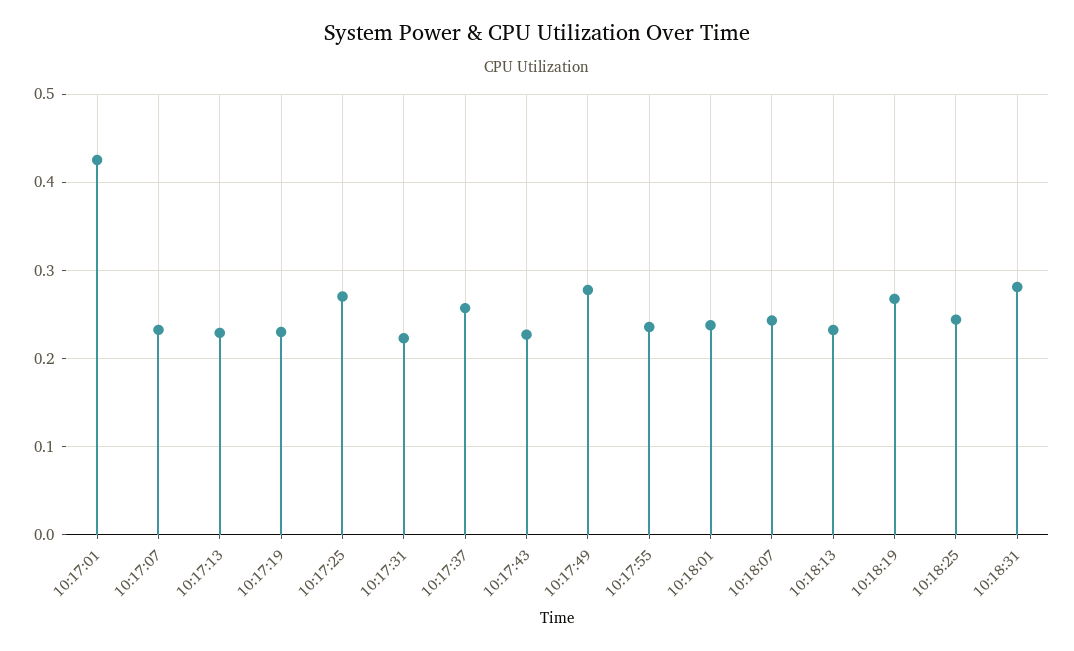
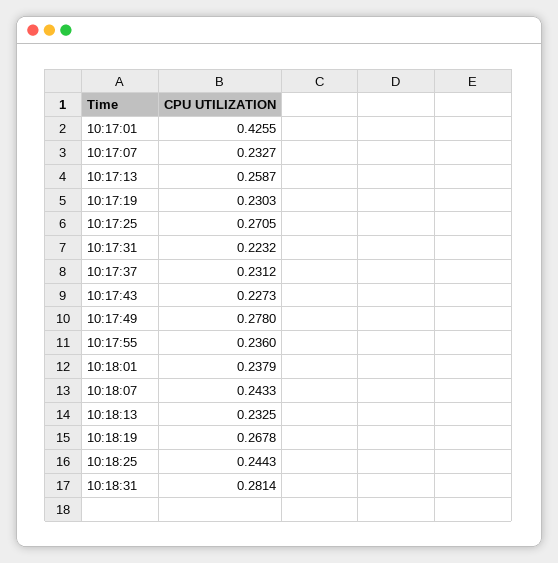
  {
    "10:17:01": 0.4255,
    "10:17:07": 0.2327,
-   "10:17:13": 0.23,
+   "10:17:13": 0.2587,
    "10:17:19": 0.2303,
    "10:17:25": 0.2705,
    "10:17:31": 0.2232,
-   "10:17:37": 0.26,
+   "10:17:37": 0.2312,
    "10:17:43": 0.2273,
    "10:17:49": 0.278,
    "10:17:55": 0.236,
    "10:18:01": 0.2379,
    "10:18:07": 0.2433,
    "10:18:13": 0.2325,
    "10:18:19": 0.2678,
    "10:18:25": 0.2443,
    "10:18:31": 0.2814
  }

